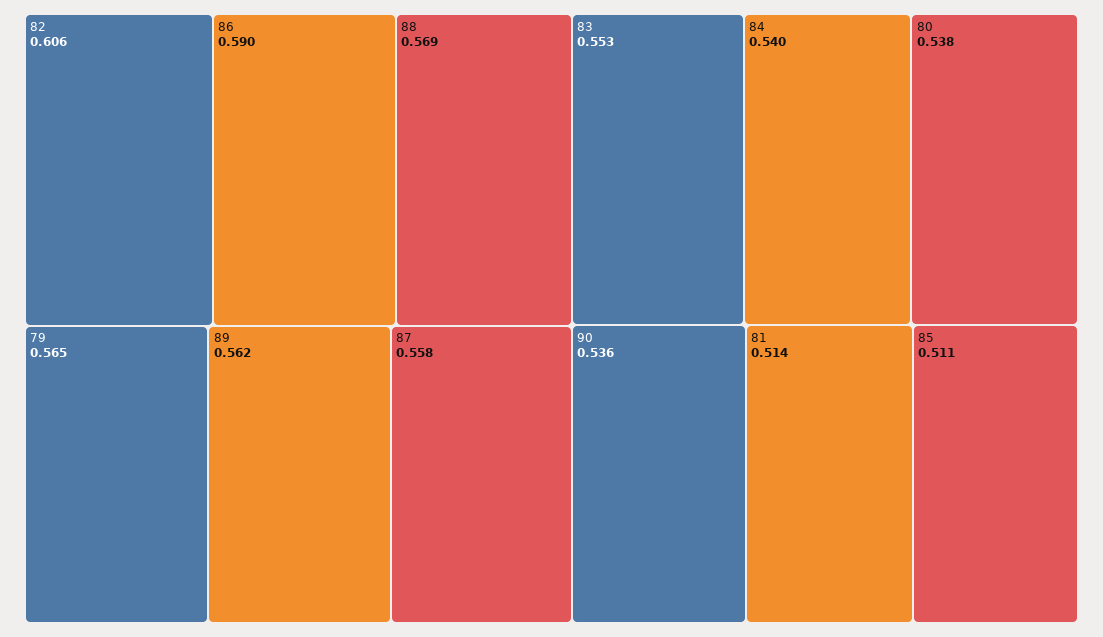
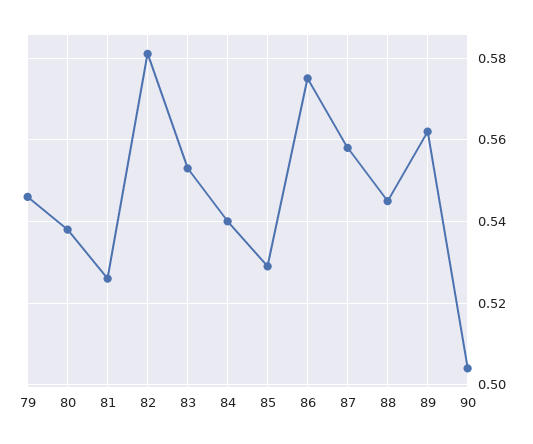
  {
-   "82": 0.606,
+   "82": 0.58,
-   "86": 0.59,
+   "86": 0.575,
-   "88": 0.569,
+   "88": 0.545,
-   "79": 0.565,
+   "79": 0.545,
    "89": 0.562,
    "87": 0.558,
    "83": 0.553,
    "84": 0.54,
    "80": 0.538,
-   "90": 0.536,
+   "90": 0.505,
-   "81": 0.514,
+   "81": 0.525,
-   "85": 0.511
+   "85": 0.53
  }

